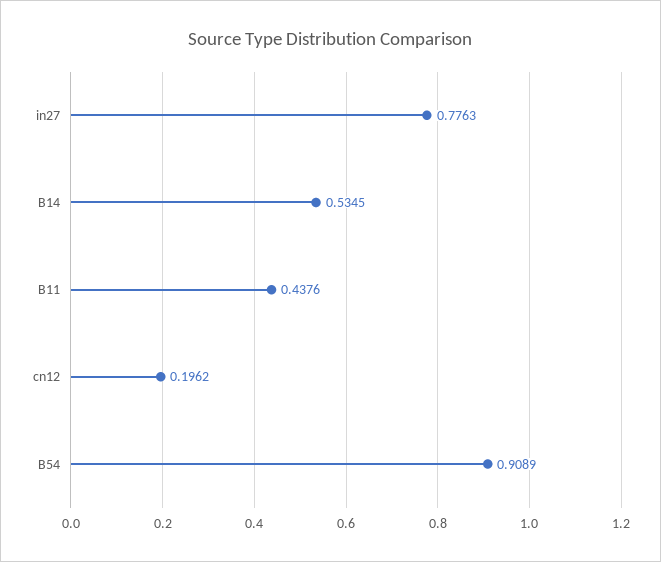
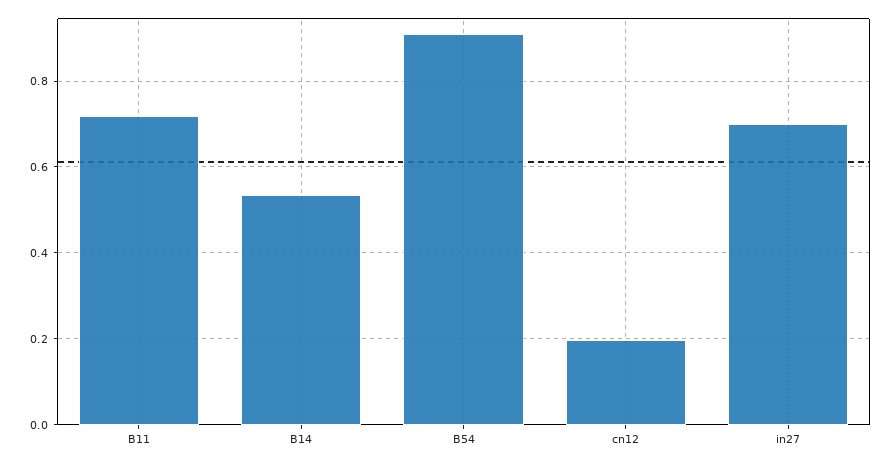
  {
-   "in27": 0.7763,
+   "in27": 0.7,
    "B14": 0.5345,
-   "B11": 0.4376,
+   "B11": 0.72,
    "cn12": 0.1962,
    "B54": 0.9089
  }

